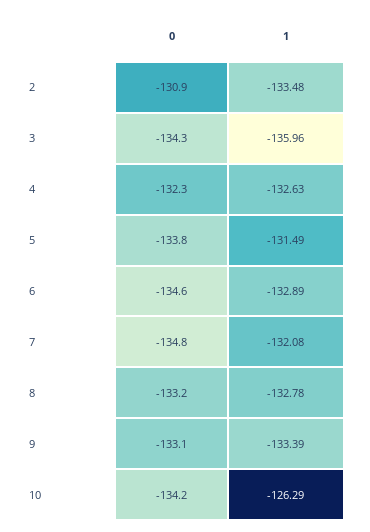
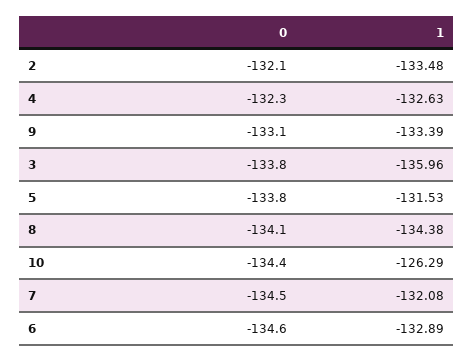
  {
    "0": {
-     "2": -130.9,
+     "2": -132.1,
-     "3": -134.3,
+     "3": -133.8,
      "4": -132.3,
      "5": -133.8,
      "6": -134.6,
-     "7": -134.8,
+     "7": -134.5,
-     "8": -133.2,
+     "8": -134.1,
      "9": -133.1,
-     "10": -134.2
+     "10": -134.4
    },
    "1": {
      "2": -133.48,
      "3": -135.96,
      "4": -132.63,
-     "5": -131.49,
+     "5": -131.53,
      "6": -132.89,
      "7": -132.08,
-     "8": -132.78,
+     "8": -134.38,
      "9": -133.39,
      "10": -126.29
    }
  }

